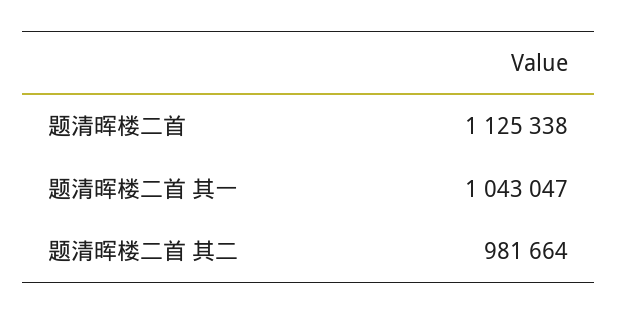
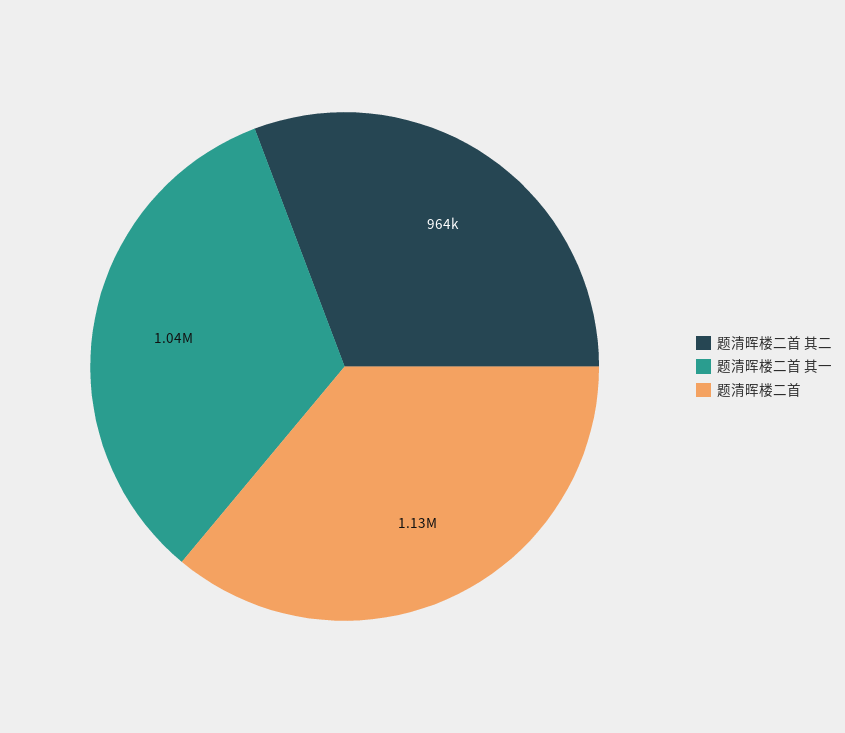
  {
    "题清晖楼二首": 1125338,
    "题清晖楼二首 其一": 1043047,
-   "题清晖楼二首 其二": 981664
+   "题清晖楼二首 其二": 964000
  }

